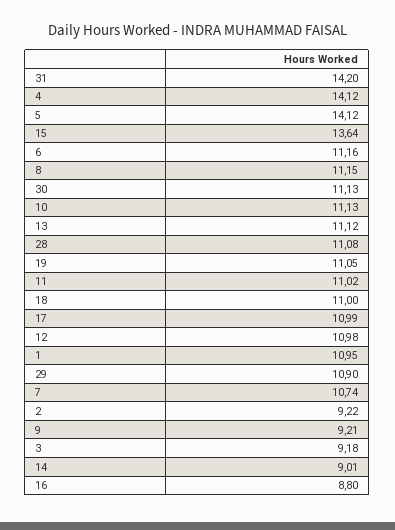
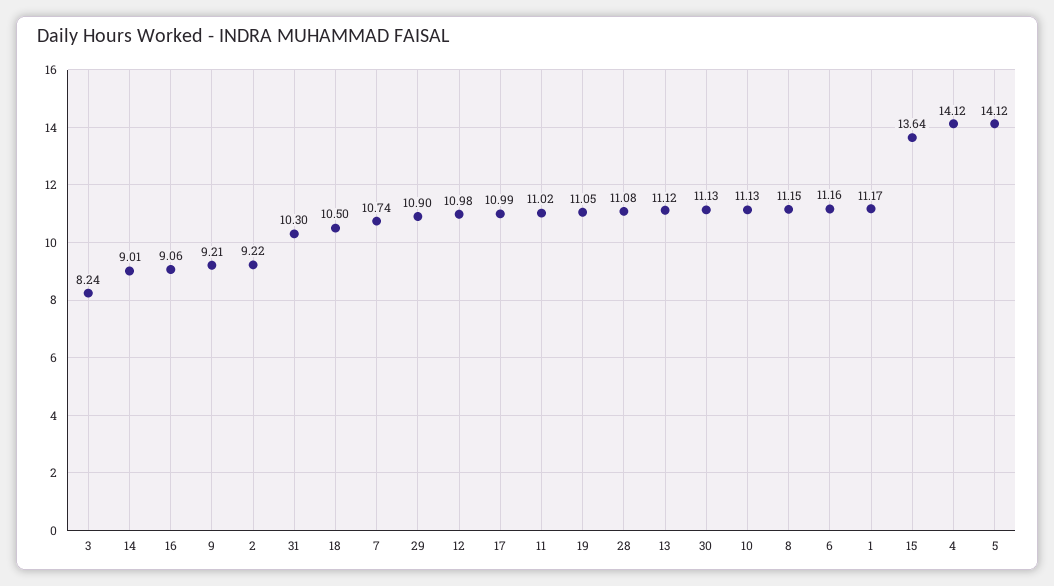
  {
-   "31": 14.2,
+   "31": 10.3,
    "4": 14.12,
    "5": 14.12,
    "15": 13.64,
    "6": 11.16,
    "8": 11.15,
    "30": 11.13,
    "10": 11.13,
    "13": 11.12,
    "28": 11.08,
    "19": 11.05,
    "11": 11.02,
-   "18": 11,
+   "18": 10.5,
    "17": 10.99,
    "12": 10.98,
-   "1": 10.95,
+   "1": 11.17,
    "29": 10.9,
    "7": 10.74,
    "2": 9.22,
    "9": 9.21,
-   "3": 9.18,
+   "3": 8.24,
    "14": 9.01,
-   "16": 8.8
+   "16": 9.06
  }

